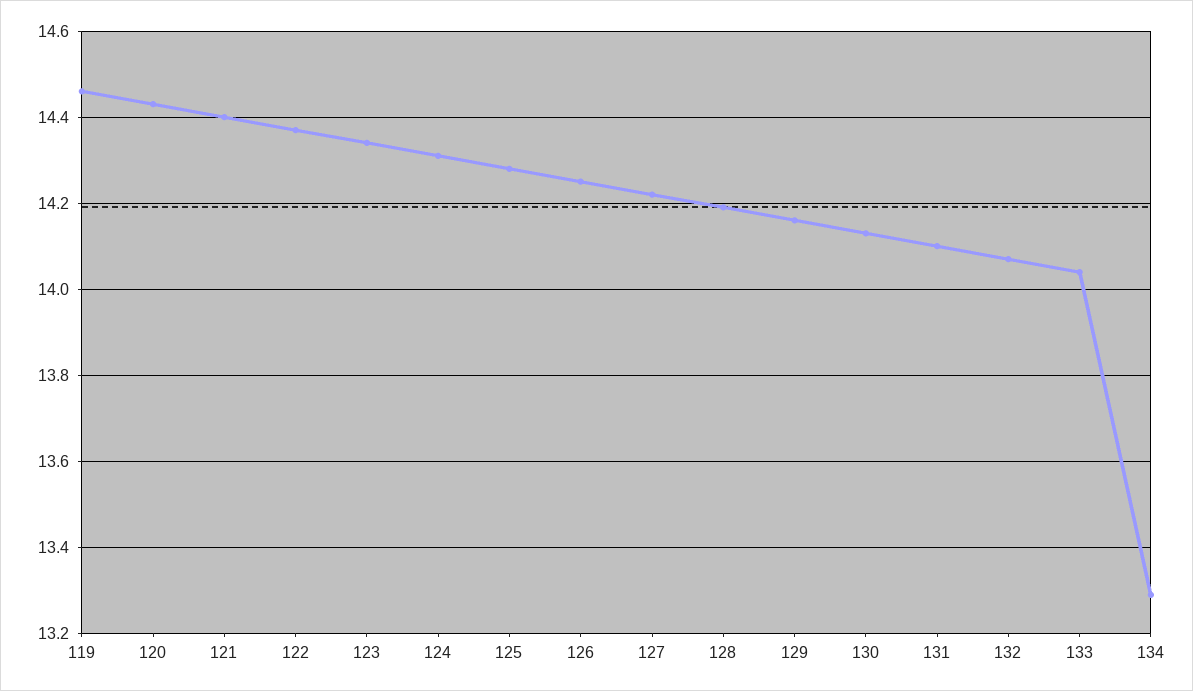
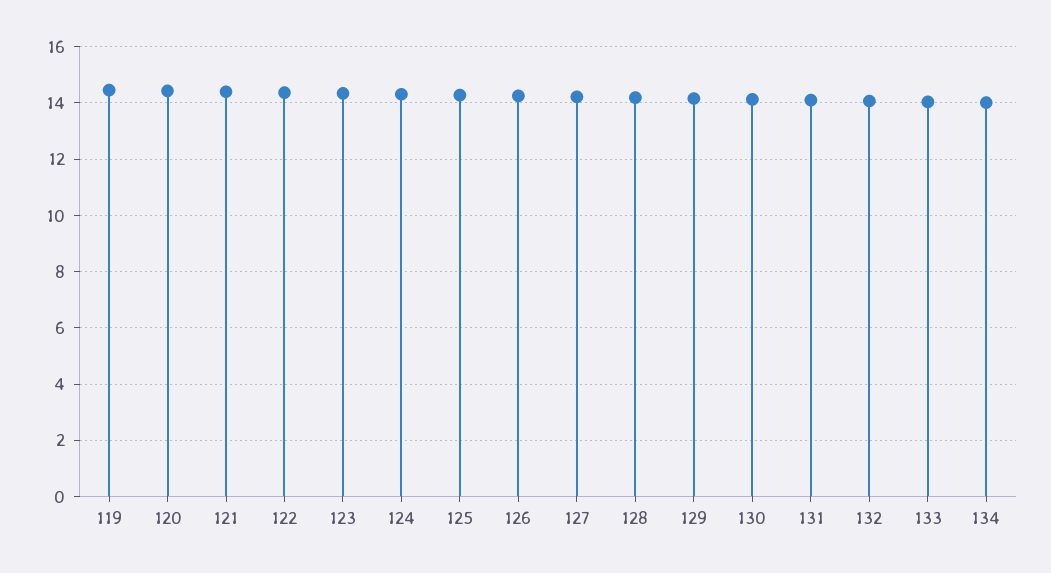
  {
    "119": 14.45,
    "120": 14.45,
    "121": 14.4,
    "122": 14.35,
    "123": 14.35,
    "124": 14.3,
    "125": 14.3,
    "126": 14.25,
    "127": 14.2,
    "128": 14.2,
    "129": 14.15,
    "130": 14.15,
    "131": 14.1,
    "132": 14.05,
    "133": 14.05,
-   "134": 13.3
+   "134": 14
  }

